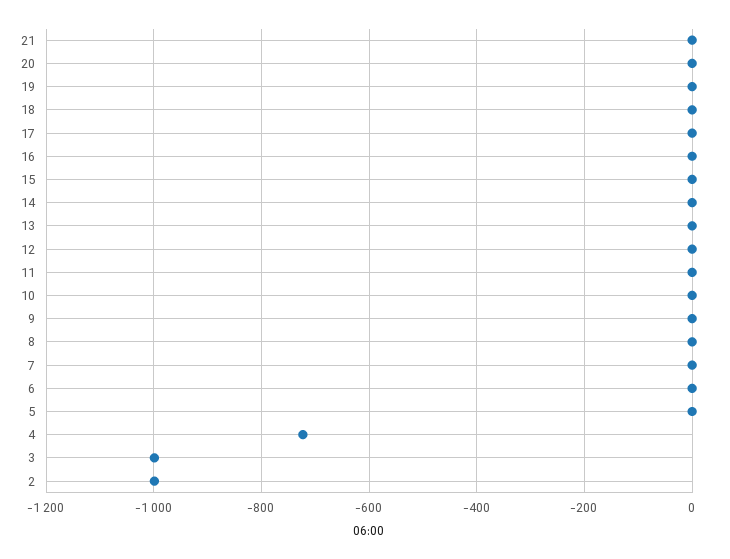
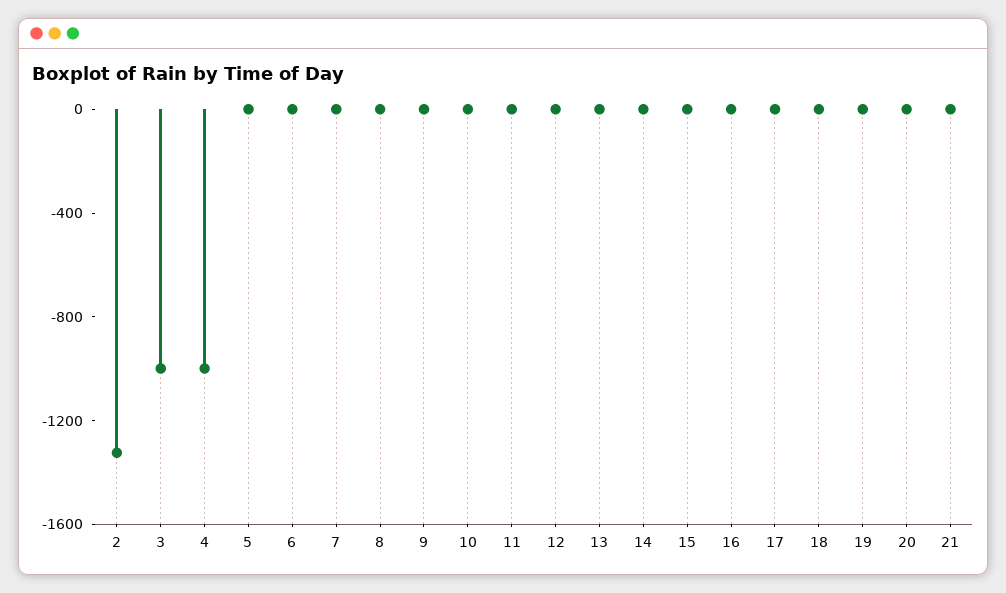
  {
    "21": 0,
    "20": 0,
    "19": 0,
    "18": 0,
    "17": 0,
    "16": 0,
    "15": 0,
    "14": 0,
    "13": 0,
    "12": 0,
    "11": 0,
    "10": 0,
    "9": 0,
    "8": 0,
    "7": 0,
    "6": 0,
    "5": 0,
-   "4": -720,
+   "4": -1000,
    "3": -1000,
-   "2": -1000
+   "2": -1300
  }

